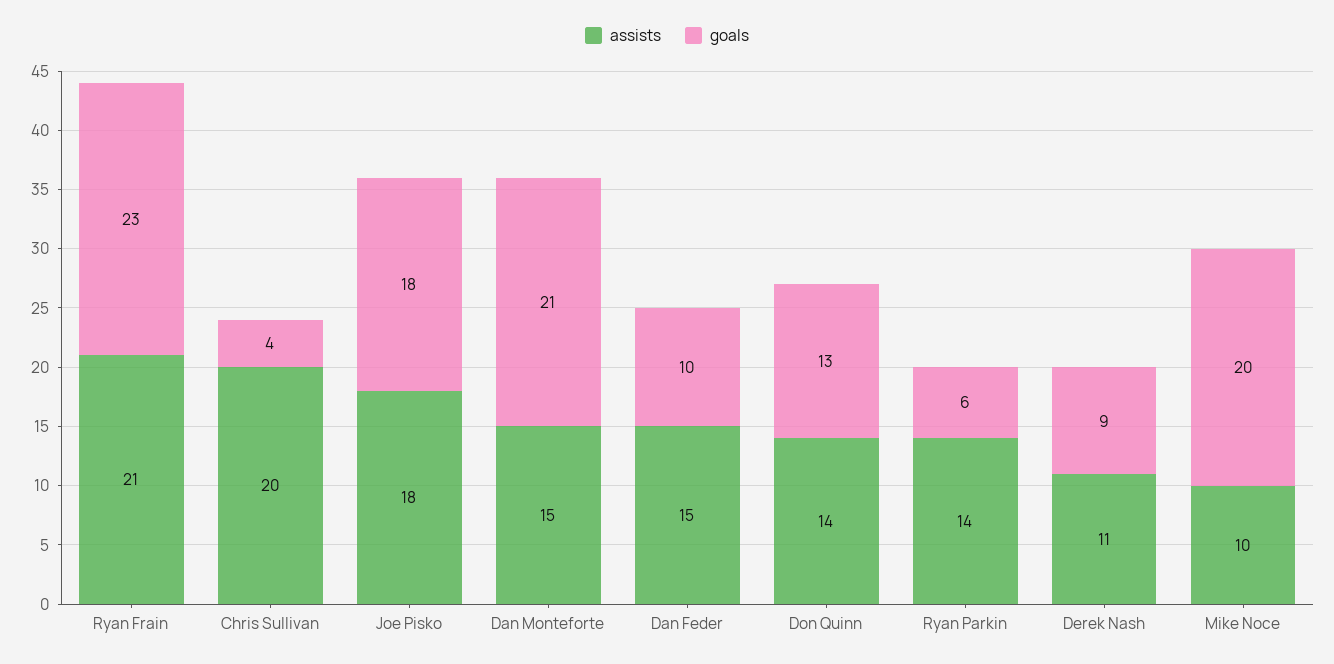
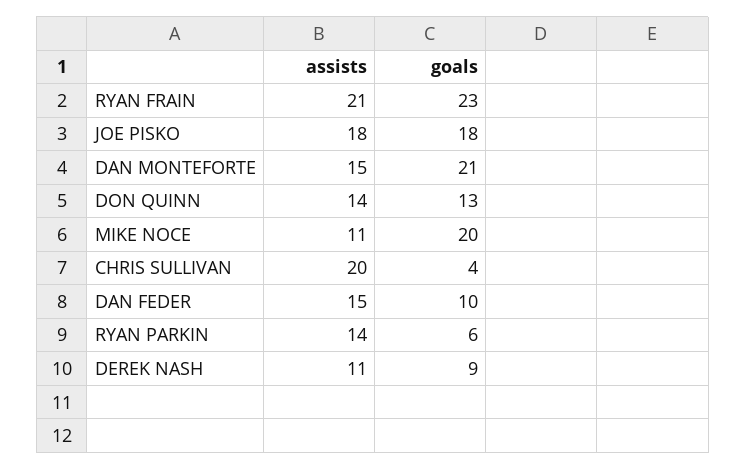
  {
    "assists": {
      "Ryan Frain": 21,
      "Chris Sullivan": 20,
      "Joe Pisko": 18,
      "Dan Monteforte": 15,
      "Dan Feder": 15,
      "Don Quinn": 14,
      "Ryan Parkin": 14,
      "Derek Nash": 11,
-     "Mike Noce": 10
+     "Mike Noce": 11
    },
    "goals": {
      "Ryan Frain": 23,
      "Chris Sullivan": 4,
      "Joe Pisko": 18,
      "Dan Monteforte": 21,
      "Dan Feder": 10,
      "Don Quinn": 13,
      "Ryan Parkin": 6,
      "Derek Nash": 9,
      "Mike Noce": 20
    }
  }

